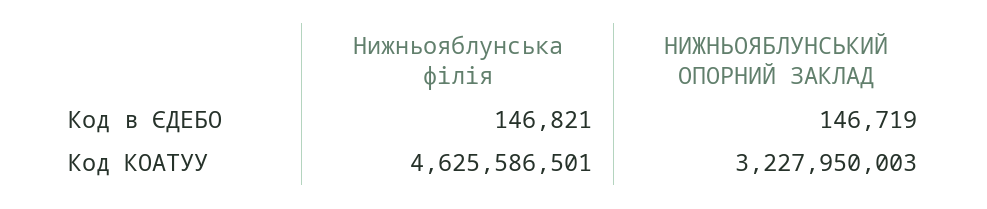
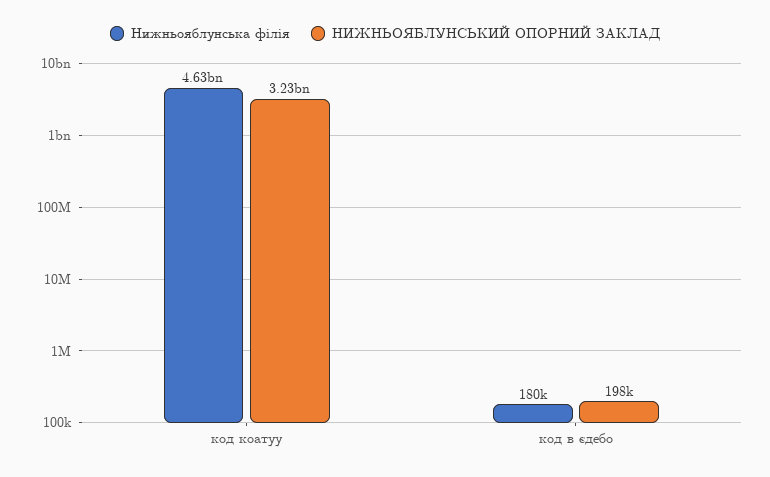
  {
    "Нижньояблунська філія": {
-     "Код в ЄДЕБО": 146821,
+     "Код в ЄДЕБО": 180000,
      "Код КОАТУУ": 4625586501
    },
    "НИЖНЬОЯБЛУНСЬКИЙ ОПОРНИЙ ЗАКЛАД": {
-     "Код в ЄДЕБО": 146719,
+     "Код в ЄДЕБО": 198000,
      "Код КОАТУУ": 3227950003
    }
  }

